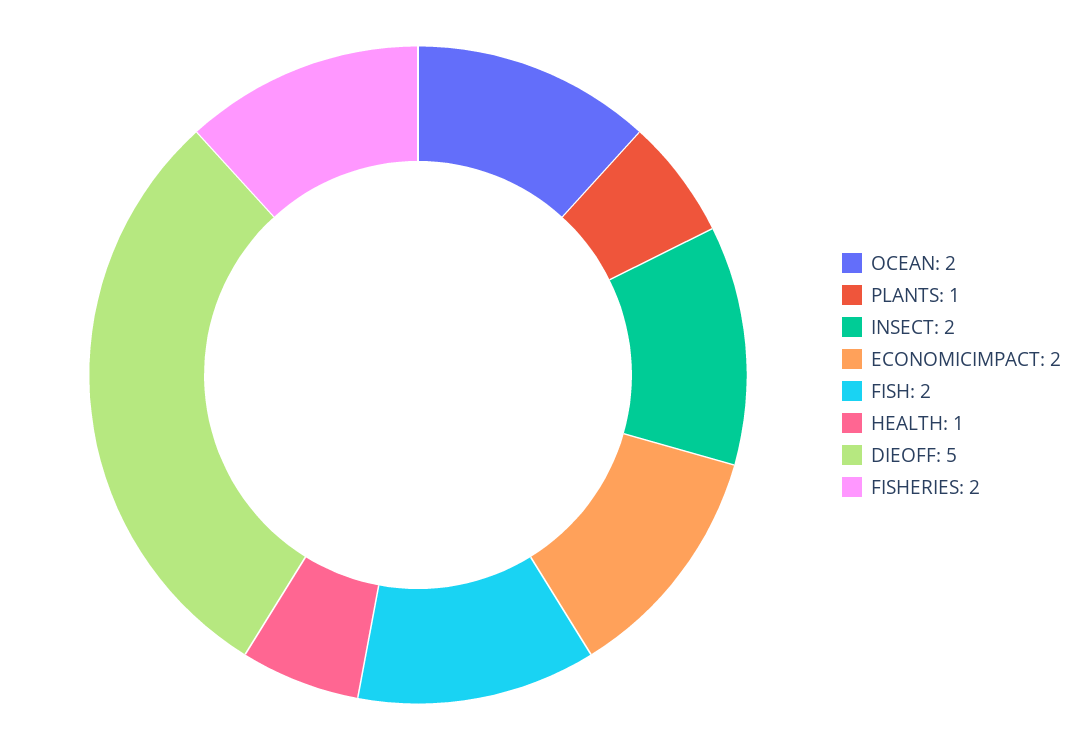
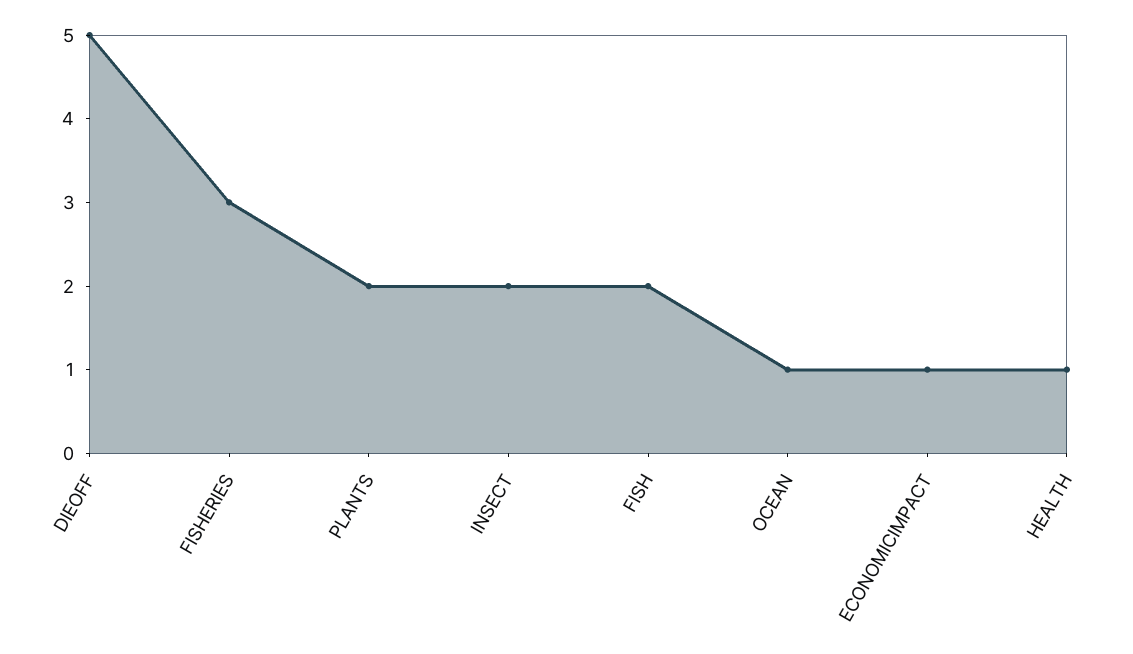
  {
-   "OCEAN": 2,
+   "OCEAN": 1,
-   "PLANTS": 1,
+   "PLANTS": 2,
    "INSECT": 2,
-   "ECONOMICIMPACT": 2,
+   "ECONOMICIMPACT": 1,
    "FISH": 2,
    "HEALTH": 1,
    "DIEOFF": 5,
-   "FISHERIES": 2
+   "FISHERIES": 3
  }

